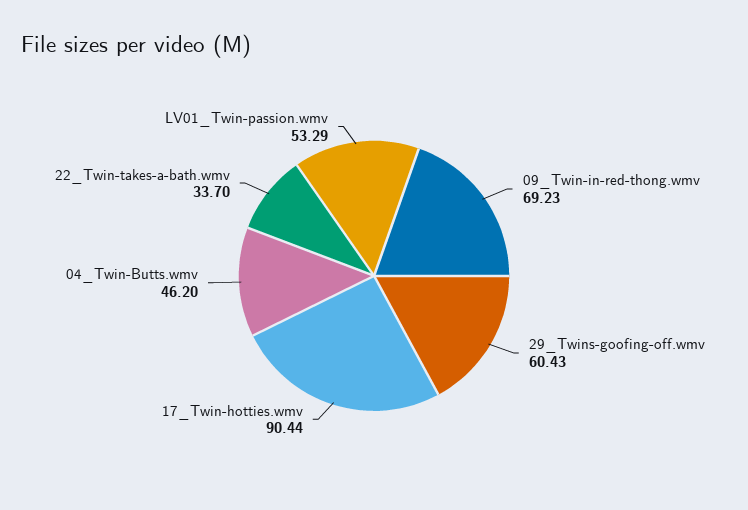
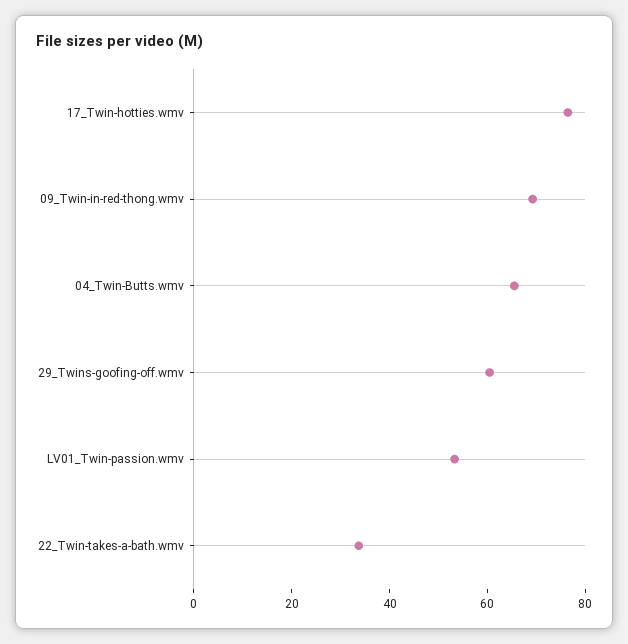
  {
    "09_Twin-in-red-thong.wmv": 69.23,
    "29_Twins-goofing-off.wmv": 60.43,
-   "17_Twin-hotties.wmv": 90.44,
+   "17_Twin-hotties.wmv": 75,
-   "04_Twin-Butts.wmv": 46.2,
+   "04_Twin-Butts.wmv": 65,
    "22_Twin-takes-a-bath.wmv": 33.7,
    "LV01_Twin-passion.wmv": 53.29
  }

